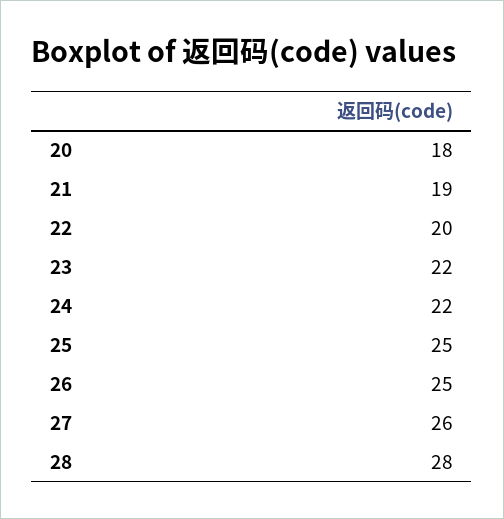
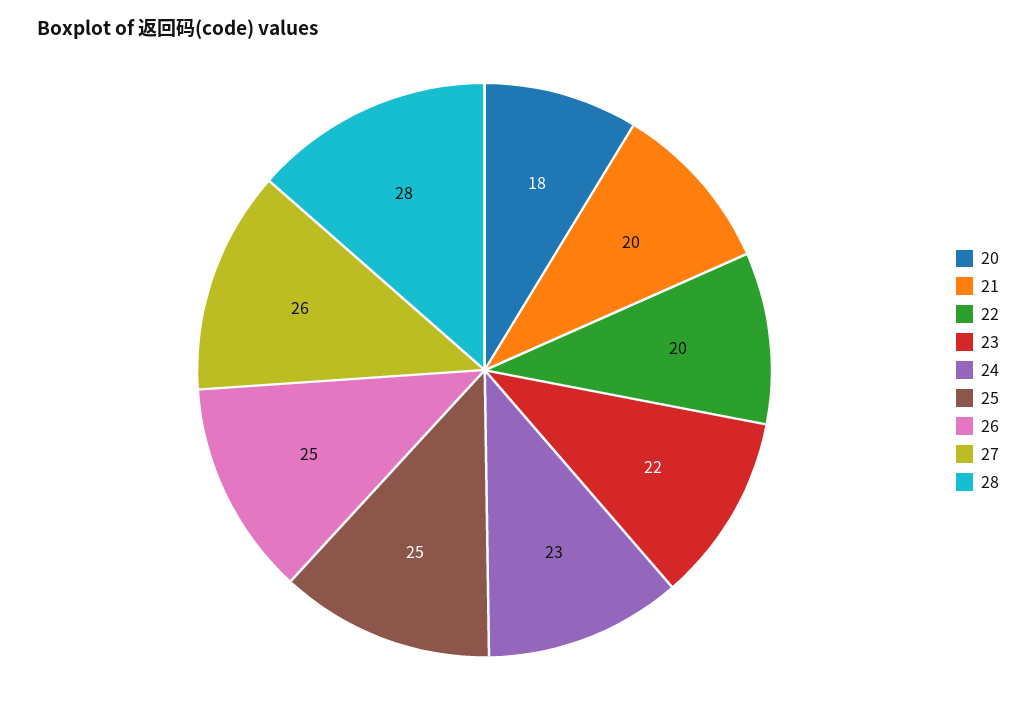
  {
    "20": 18,
-   "21": 19,
+   "21": 20,
    "22": 20,
    "23": 22,
-   "24": 22,
+   "24": 23,
    "25": 25,
    "26": 25,
    "27": 26,
    "28": 28
  }

